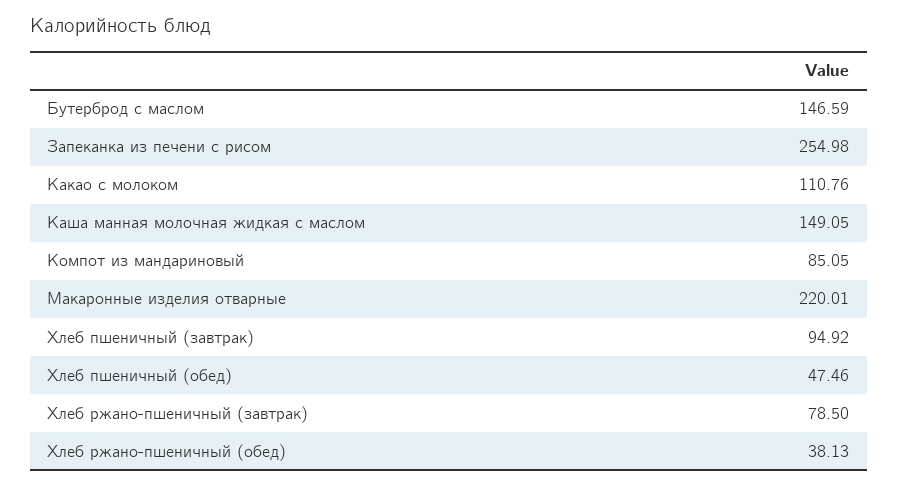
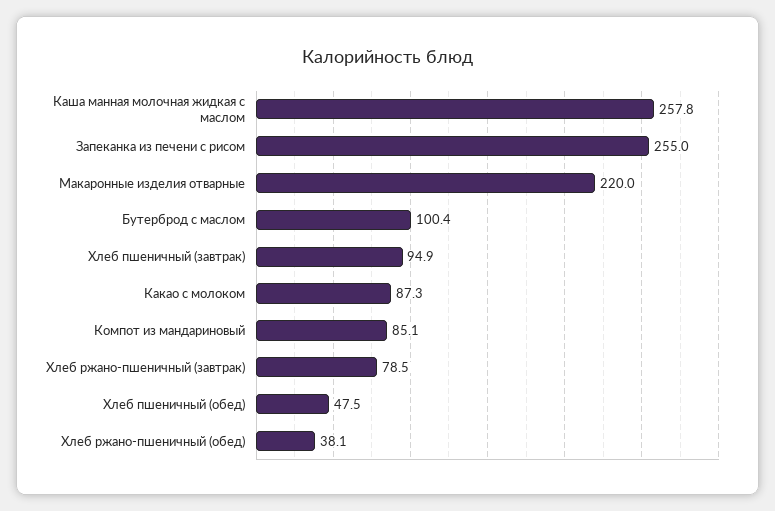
  {
-   "Бутерброд с маслом": 146.59,
+   "Бутерброд с маслом": 100.4,
    "Запеканка из печени с рисом": 254.98,
-   "Какао с молоком": 110.76,
+   "Какао с молоком": 87.3,
-   "Каша манная молочная жидкая с маслом": 149.05,
+   "Каша манная молочная жидкая с маслом": 257.8,
    "Компот из мандариновый": 85.05,
    "Макаронные изделия отварные": 220.01,
    "Хлеб пшеничный (завтрак)": 94.92,
    "Хлеб пшеничный (обед)": 47.46,
    "Хлеб ржано-пшеничный (завтрак)": 78.5,
    "Хлеб ржано-пшеничный (обед)": 38.13
  }

